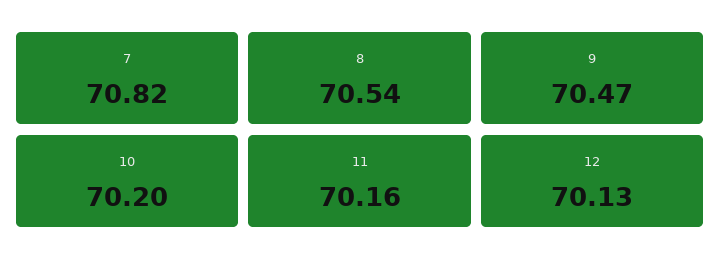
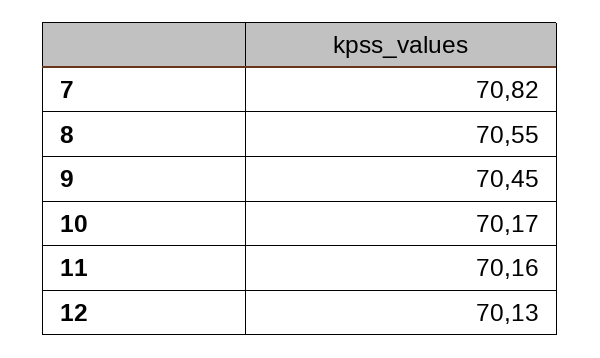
  {
    "7": 70.82,
-   "8": 70.54,
+   "8": 70.55,
-   "9": 70.47,
+   "9": 70.45,
-   "10": 70.2,
+   "10": 70.17,
    "11": 70.16,
    "12": 70.13
  }

